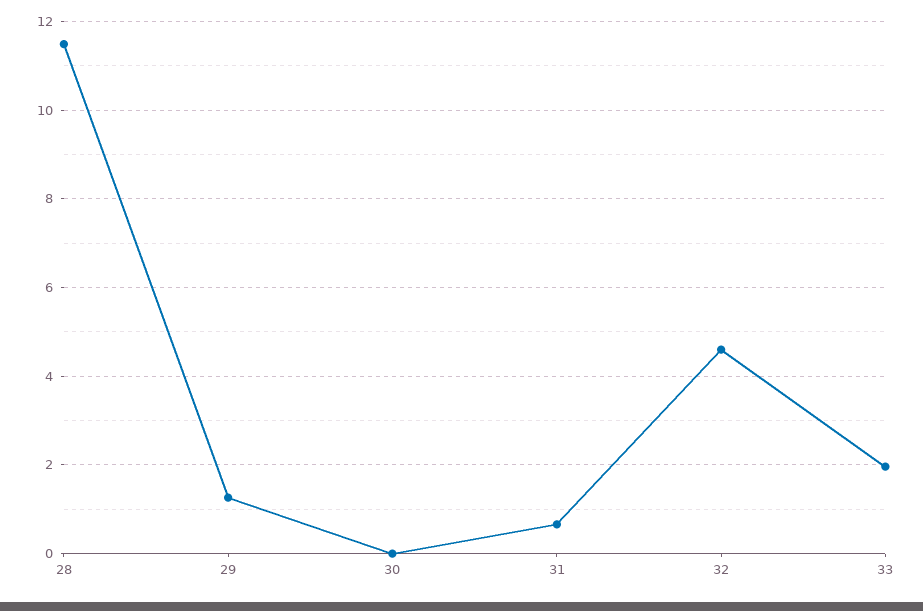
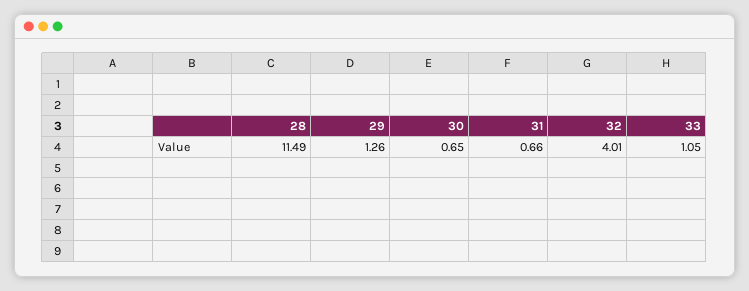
  {
    "28": 11.49,
    "29": 1.26,
-   "30": 0,
+   "30": 0.65,
    "31": 0.66,
-   "32": 4.6,
+   "32": 4.01,
-   "33": 2
+   "33": 1.05
  }

